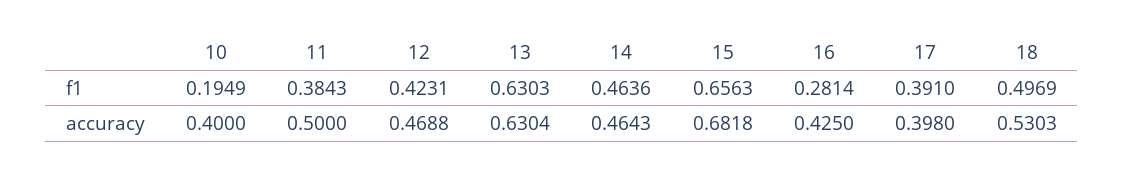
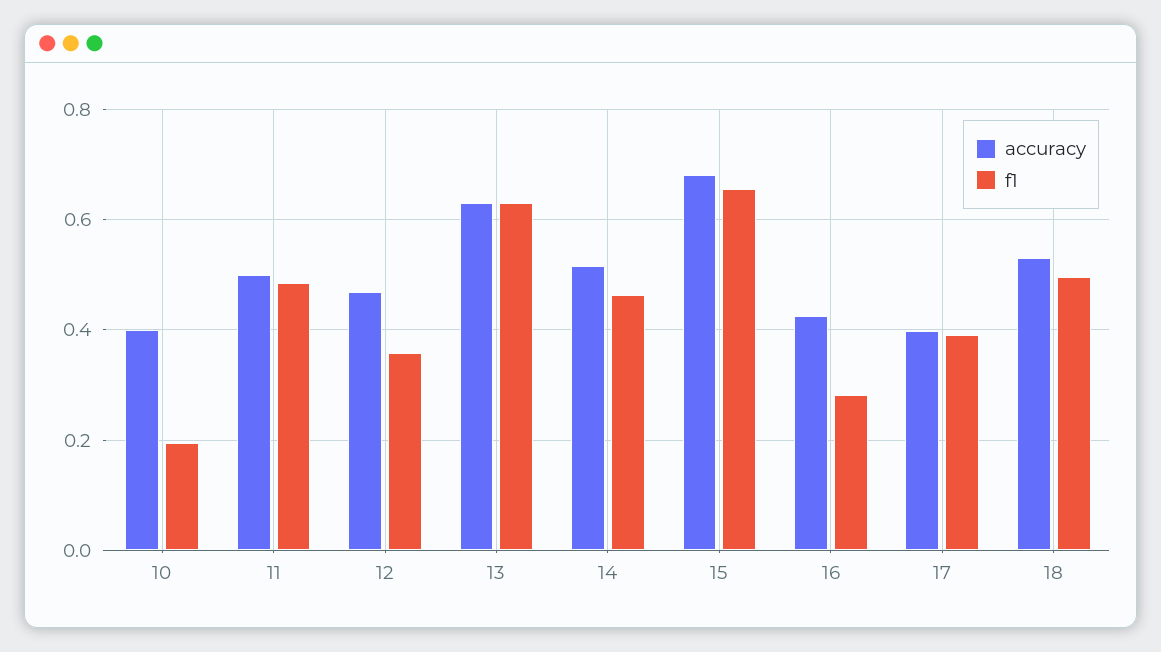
  {
    "f1": {
      "10": 0.1949,
-     "11": 0.3843,
+     "11": 0.48,
-     "12": 0.4231,
+     "12": 0.36,
      "13": 0.6303,
      "14": 0.4636,
      "15": 0.6563,
      "16": 0.2814,
      "17": 0.391,
      "18": 0.4969
    },
    "accuracy": {
      "10": 0.4,
      "11": 0.5,
      "12": 0.4688,
      "13": 0.6304,
-     "14": 0.4643,
+     "14": 0.52,
      "15": 0.6818,
      "16": 0.425,
      "17": 0.398,
      "18": 0.5303
    }
  }

